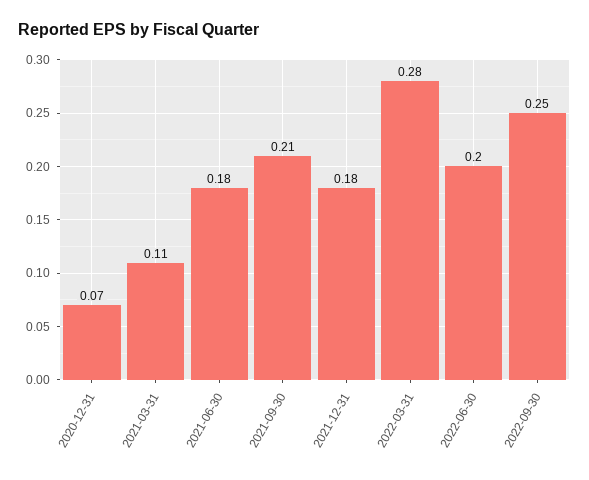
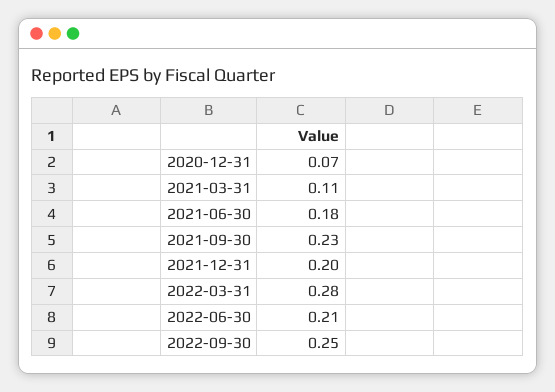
  {
    "2020-12-31": 0.07,
    "2021-03-31": 0.11,
    "2021-06-30": 0.18,
-   "2021-09-30": 0.21,
+   "2021-09-30": 0.23,
-   "2021-12-31": 0.18,
+   "2021-12-31": 0.2,
    "2022-03-31": 0.28,
-   "2022-06-30": 0.2,
+   "2022-06-30": 0.21,
    "2022-09-30": 0.25
  }

